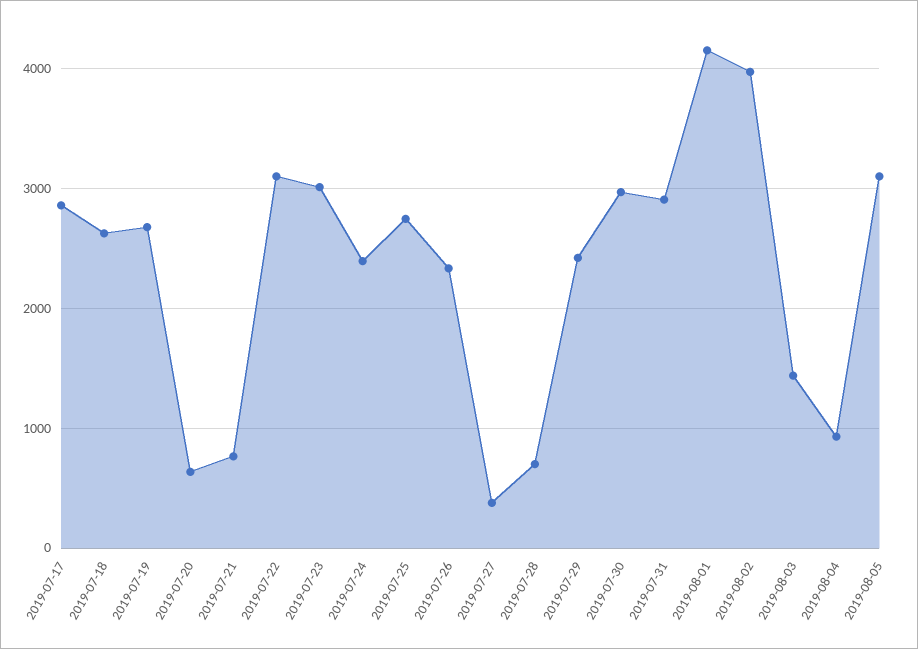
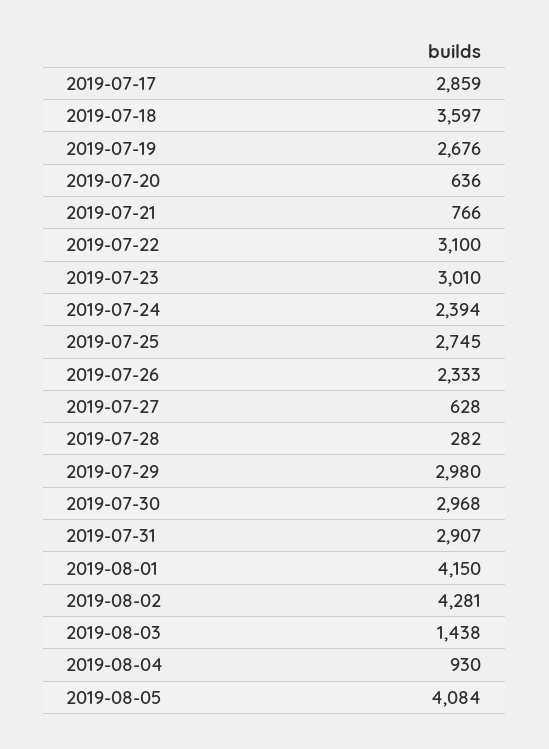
  {
    "2019-07-17": 2859,
-   "2019-07-18": 2600,
+   "2019-07-18": 3597,
    "2019-07-19": 2676,
    "2019-07-20": 636,
    "2019-07-21": 766,
    "2019-07-22": 3100,
    "2019-07-23": 3010,
    "2019-07-24": 2394,
    "2019-07-25": 2745,
    "2019-07-26": 2333,
-   "2019-07-27": 400,
+   "2019-07-27": 628,
-   "2019-07-28": 700,
+   "2019-07-28": 282,
-   "2019-07-29": 2400,
+   "2019-07-29": 2980,
    "2019-07-30": 2968,
    "2019-07-31": 2907,
    "2019-08-01": 4150,
-   "2019-08-02": 4000,
+   "2019-08-02": 4281,
    "2019-08-03": 1438,
    "2019-08-04": 930,
-   "2019-08-05": 3100
+   "2019-08-05": 4084
  }

